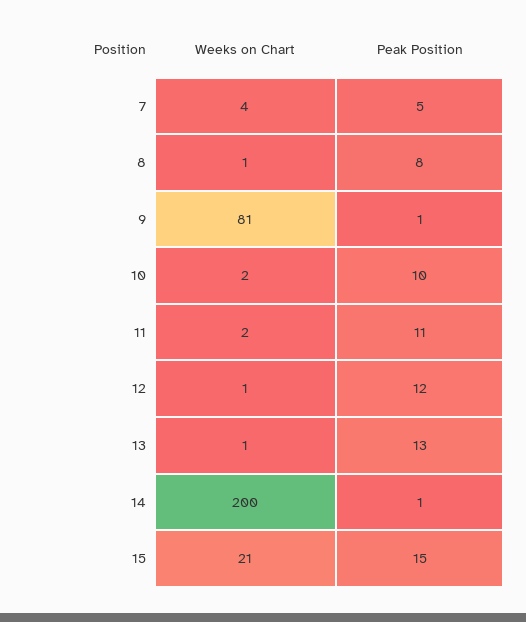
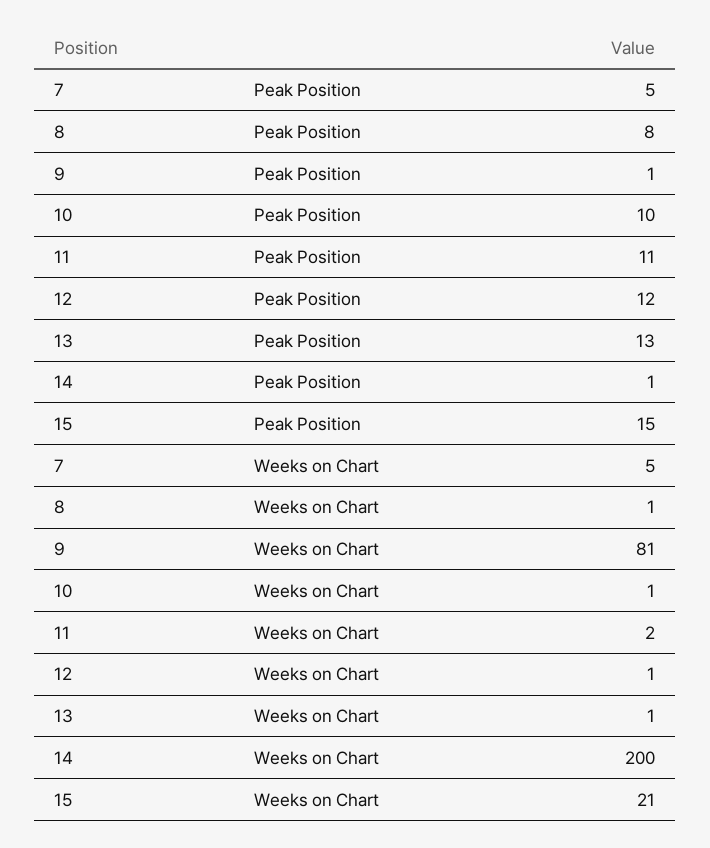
  {
    "Weeks on Chart": {
-     "7": 4,
+     "7": 5,
      "8": 1,
      "9": 81,
-     "10": 2,
+     "10": 1,
      "11": 2,
      "12": 1,
      "13": 1,
      "14": 200,
      "15": 21
    },
    "Peak Position": {
      "7": 5,
      "8": 8,
      "9": 1,
      "10": 10,
      "11": 11,
      "12": 12,
      "13": 13,
      "14": 1,
      "15": 15
    }
  }

